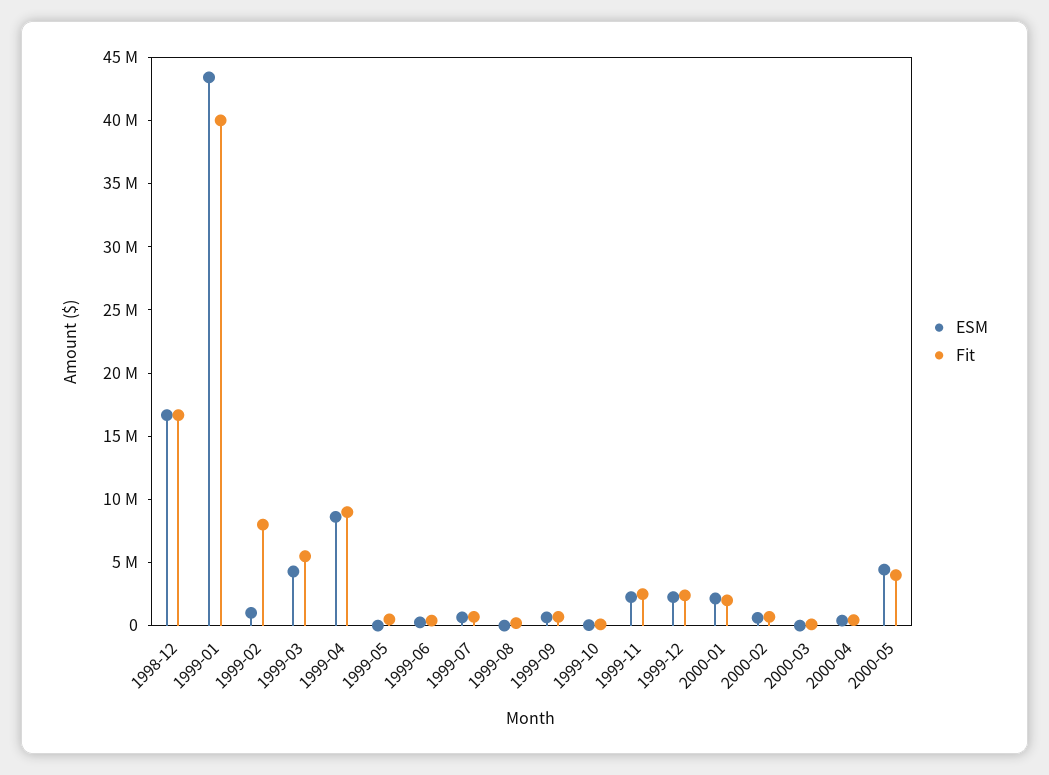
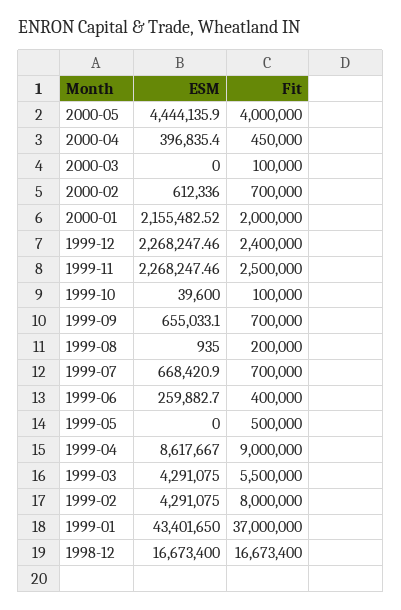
  {
    "ESM": {
      "1998-12": 16673400,
      "1999-01": 43401650,
-     "1999-02": 1000000,
+     "1999-02": 4291075,
      "1999-03": 4291075,
      "1999-04": 8617667,
      "1999-05": 0,
      "1999-06": 259882.7,
      "1999-07": 668420.9,
      "1999-08": 935,
      "1999-09": 655033.1,
      "1999-10": 39600,
      "1999-11": 2268247.46,
      "1999-12": 2268247.46,
      "2000-01": 2155482.52,
      "2000-02": 612336,
      "2000-03": 0,
      "2000-04": 396835.4,
      "2000-05": 4444135.9
    },
    "Fit": {
      "1998-12": 16673400,
-     "1999-01": 40000000,
+     "1999-01": 37000000,
      "1999-02": 8000000,
      "1999-03": 5500000,
      "1999-04": 9000000,
      "1999-05": 500000,
      "1999-06": 400000,
      "1999-07": 700000,
      "1999-08": 200000,
      "1999-09": 700000,
      "1999-10": 100000,
      "1999-11": 2500000,
      "1999-12": 2400000,
      "2000-01": 2000000,
      "2000-02": 700000,
      "2000-03": 100000,
      "2000-04": 450000,
      "2000-05": 4000000
    }
  }

